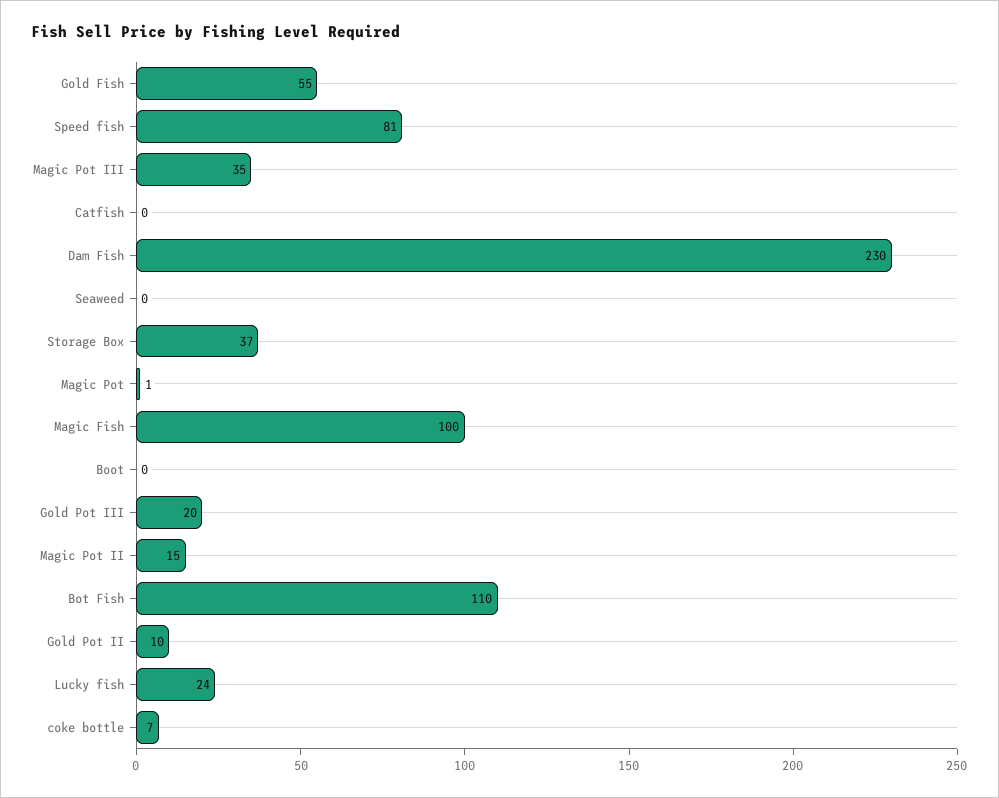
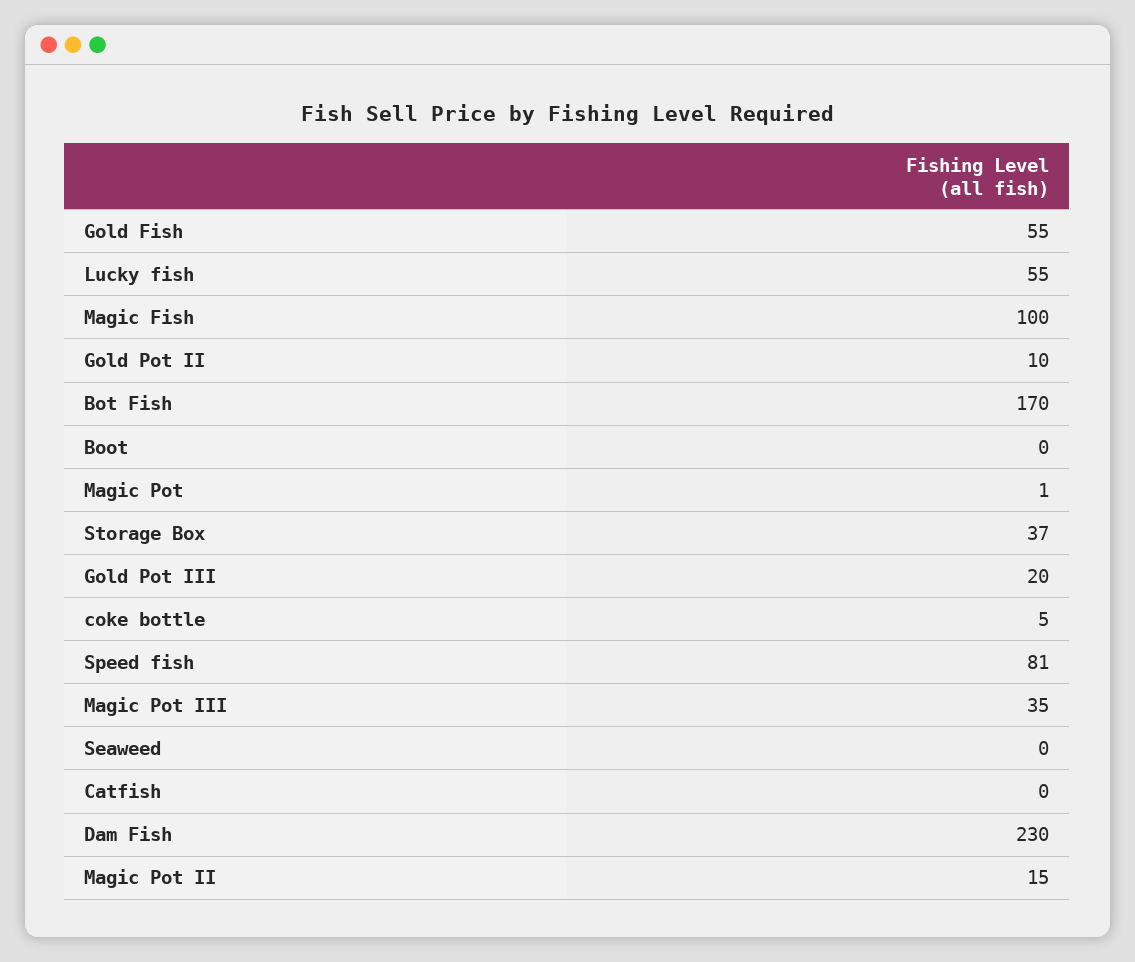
  {
    "Gold Fish": 55,
    "Speed fish": 81,
    "Magic Pot III": 35,
    "Catfish": 0,
    "Dam Fish": 230,
    "Seaweed": 0,
    "Storage Box": 37,
    "Magic Pot": 1,
    "Magic Fish": 100,
    "Boot": 0,
    "Gold Pot III": 20,
    "Magic Pot II": 15,
-   "Bot Fish": 110,
+   "Bot Fish": 170,
    "Gold Pot II": 10,
-   "Lucky fish": 24,
+   "Lucky fish": 55,
-   "coke bottle": 7
+   "coke bottle": 5
  }

